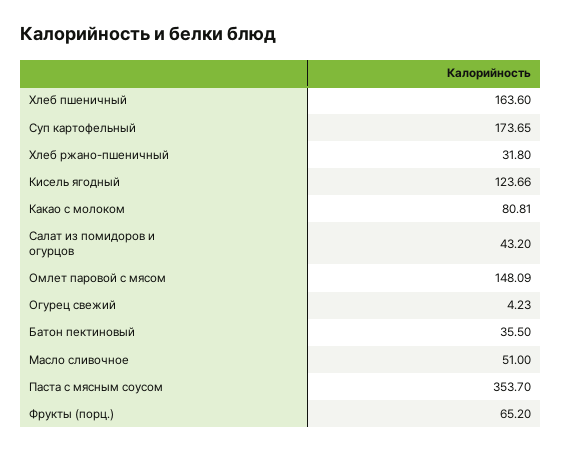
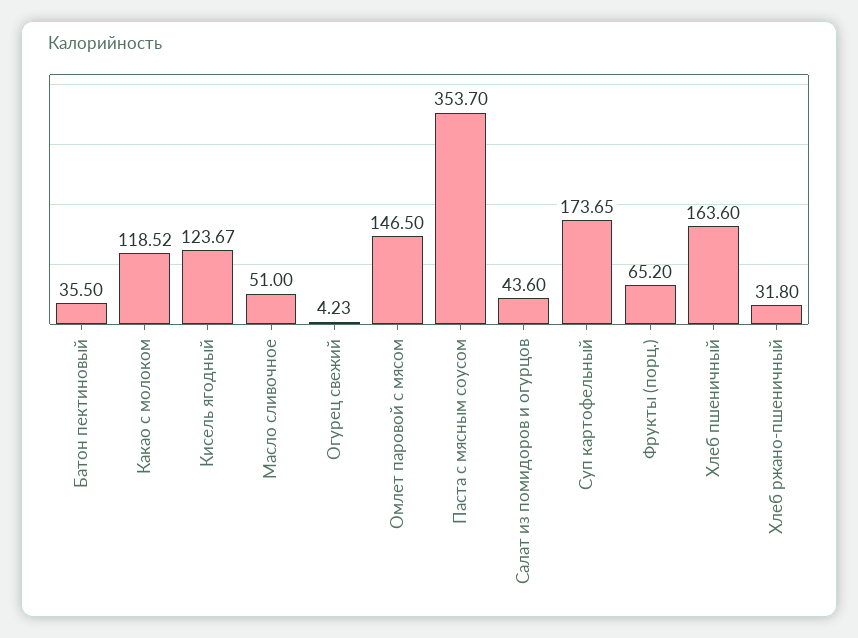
  {
    "Хлеб пшеничный": 163.6,
    "Суп картофельный": 173.65,
    "Хлеб ржано-пшеничный": 31.8,
-   "Кисель ягодный": 123.66,
+   "Кисель ягодный": 123.67,
-   "Какао с молоком": 80.81,
+   "Какао с молоком": 118.52,
-   "Салат из помидоров и огурцов": 43.2,
+   "Салат из помидоров и огурцов": 43.6,
-   "Омлет паровой с мясом": 148.09,
+   "Омлет паровой с мясом": 146.5,
    "Огурец свежий": 4.23,
    "Батон пектиновый": 35.5,
    "Масло сливочное": 51,
    "Паста с мясным соусом": 353.7,
    "Фрукты (порц.)": 65.2
  }

